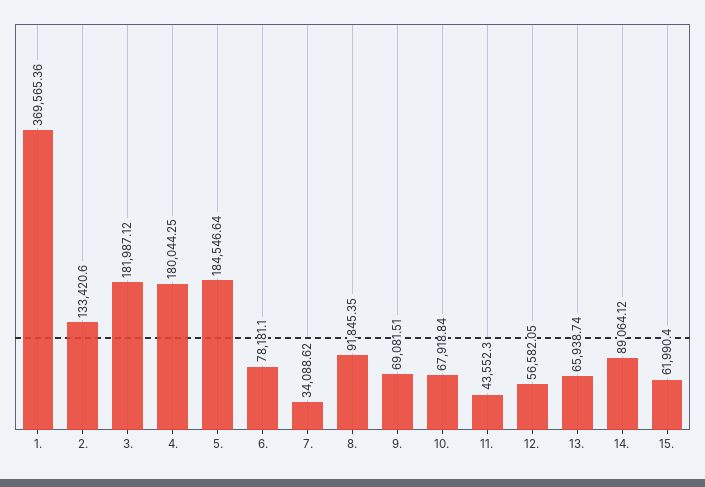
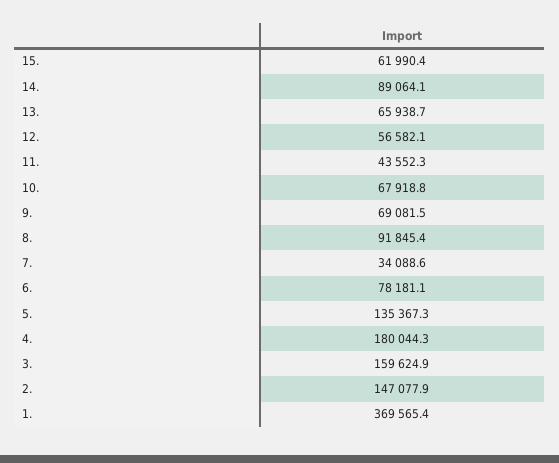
  {
    "1.": 369565.36,
-   "2.": 133420.6,
+   "2.": 147077.9,
-   "3.": 181987.12,
+   "3.": 159624.9,
    "4.": 180044.25,
-   "5.": 184546.64,
+   "5.": 135367.3,
    "6.": 78181.1,
    "7.": 34088.62,
    "8.": 91845.35,
    "9.": 69081.51,
    "10.": 67918.84,
    "11.": 43552.3,
    "12.": 56582.05,
    "13.": 65938.74,
    "14.": 89064.12,
    "15.": 61990.4
  }

